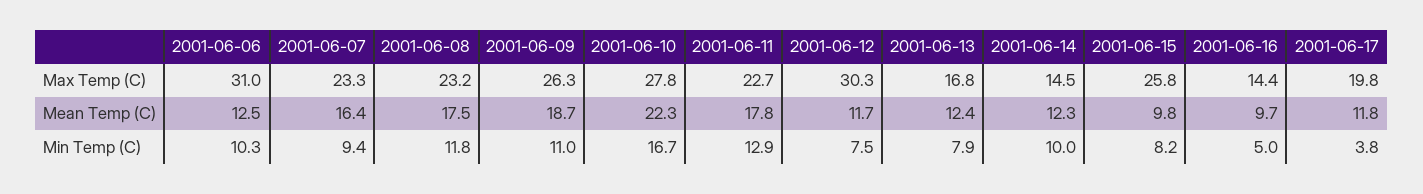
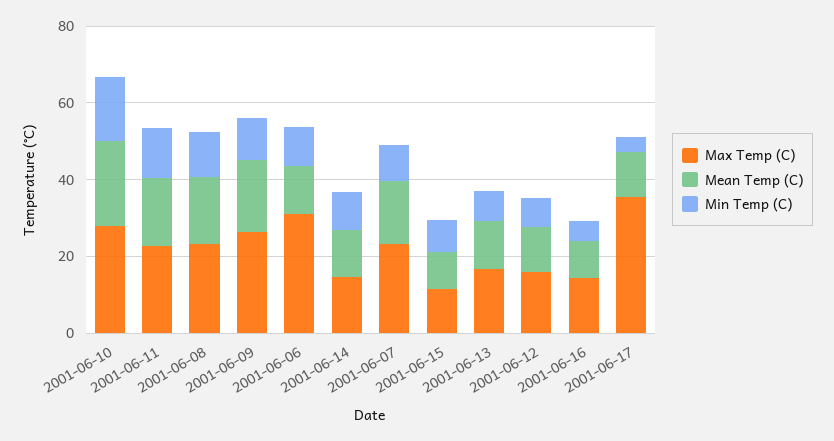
  {
    "Max Temp (C)": {
      "2001-06-06": 31,
      "2001-06-07": 23.3,
      "2001-06-08": 23.2,
      "2001-06-09": 26.3,
      "2001-06-10": 27.8,
      "2001-06-11": 22.7,
-     "2001-06-12": 30.3,
+     "2001-06-12": 15,
      "2001-06-13": 16.8,
      "2001-06-14": 14.5,
-     "2001-06-15": 25.8,
+     "2001-06-15": 10,
      "2001-06-16": 14.4,
-     "2001-06-17": 19.8
+     "2001-06-17": 35
    },
    "Mean Temp (C)": {
      "2001-06-06": 12.5,
      "2001-06-07": 16.4,
      "2001-06-08": 17.5,
      "2001-06-09": 18.7,
      "2001-06-10": 22.3,
      "2001-06-11": 17.8,
      "2001-06-12": 11.7,
      "2001-06-13": 12.4,
      "2001-06-14": 12.3,
      "2001-06-15": 9.8,
      "2001-06-16": 9.7,
      "2001-06-17": 11.8
    },
    "Min Temp (C)": {
      "2001-06-06": 10.3,
      "2001-06-07": 9.4,
      "2001-06-08": 11.8,
      "2001-06-09": 11,
      "2001-06-10": 16.7,
      "2001-06-11": 12.9,
      "2001-06-12": 7.5,
      "2001-06-13": 7.9,
      "2001-06-14": 10,
      "2001-06-15": 8.2,
      "2001-06-16": 5,
      "2001-06-17": 3.8
    }
  }

